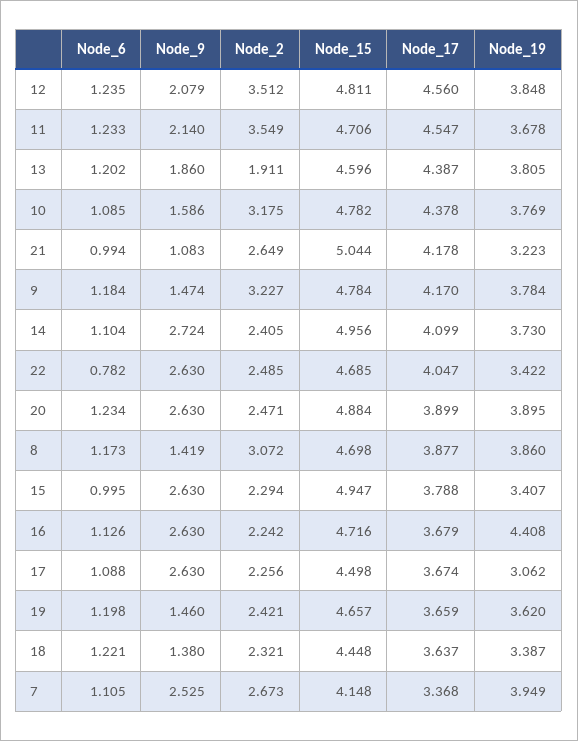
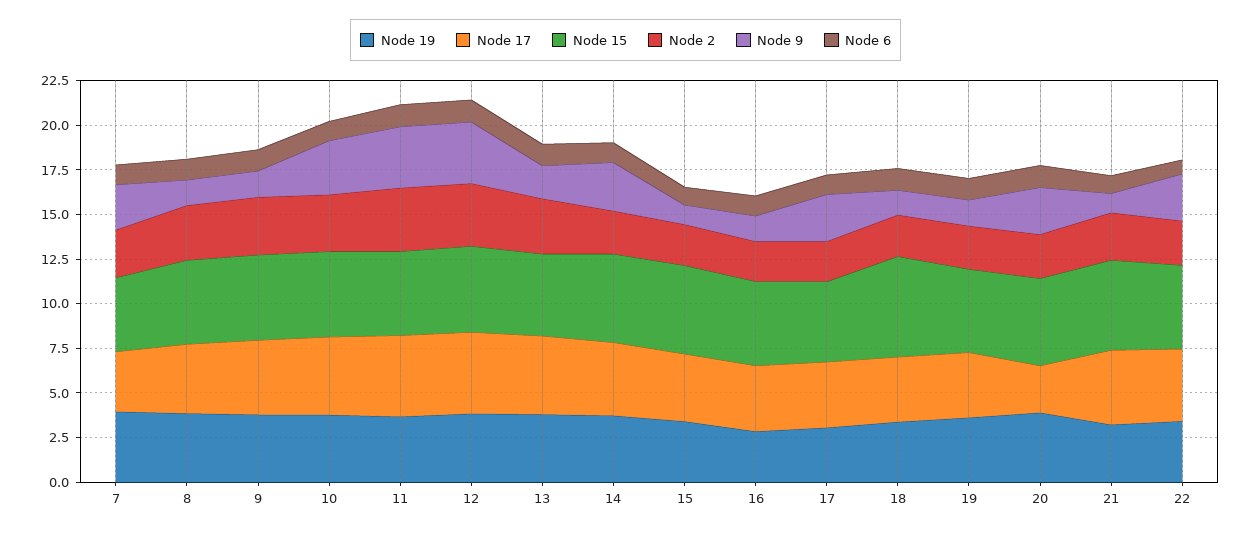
  {
    "Node_6": {
      "12": 1.235,
      "11": 1.233,
      "13": 1.202,
      "10": 1.085,
      "21": 0.994,
      "9": 1.184,
      "14": 1.104,
      "22": 0.782,
      "20": 1.234,
      "8": 1.173,
      "15": 0.995,
      "16": 1.126,
      "17": 1.088,
      "19": 1.198,
      "18": 1.221,
      "7": 1.105
    },
    "Node_9": {
-     "12": 2.079,
+     "12": 3.5,
-     "11": 2.14,
+     "11": 3.5,
      "13": 1.86,
-     "10": 1.586,
+     "10": 3,
      "21": 1.083,
      "9": 1.474,
      "14": 2.724,
      "22": 2.63,
      "20": 2.63,
      "8": 1.419,
-     "15": 2.63,
+     "15": 1,
-     "16": 2.63,
+     "16": 1.5,
      "17": 2.63,
      "19": 1.46,
      "18": 1.38,
      "7": 2.525
    },
    "Node_2": {
      "12": 3.512,
      "11": 3.549,
-     "13": 1.911,
+     "13": 3,
      "10": 3.175,
      "21": 2.649,
      "9": 3.227,
      "14": 2.405,
      "22": 2.485,
      "20": 2.471,
      "8": 3.072,
      "15": 2.294,
      "16": 2.242,
      "17": 2.256,
      "19": 2.421,
      "18": 2.321,
      "7": 2.673
    },
    "Node_15": {
      "12": 4.811,
      "11": 4.706,
      "13": 4.596,
      "10": 4.782,
      "21": 5.044,
      "9": 4.784,
      "14": 4.956,
      "22": 4.685,
      "20": 4.884,
      "8": 4.698,
      "15": 4.947,
      "16": 4.716,
      "17": 4.498,
      "19": 4.657,
-     "18": 4.448,
+     "18": 5.5,
      "7": 4.148
    },
    "Node_17": {
      "12": 4.56,
      "11": 4.547,
      "13": 4.387,
      "10": 4.378,
      "21": 4.178,
      "9": 4.17,
      "14": 4.099,
      "22": 4.047,
-     "20": 3.899,
+     "20": 2.5,
      "8": 3.877,
      "15": 3.788,
      "16": 3.679,
      "17": 3.674,
      "19": 3.659,
      "18": 3.637,
      "7": 3.368
    },
    "Node_19": {
      "12": 3.848,
      "11": 3.678,
      "13": 3.805,
      "10": 3.769,
      "21": 3.223,
      "9": 3.784,
      "14": 3.73,
      "22": 3.422,
      "20": 3.895,
      "8": 3.86,
      "15": 3.407,
-     "16": 4.408,
+     "16": 3,
      "17": 3.062,
      "19": 3.62,
      "18": 3.387,
      "7": 3.949
    }
  }

